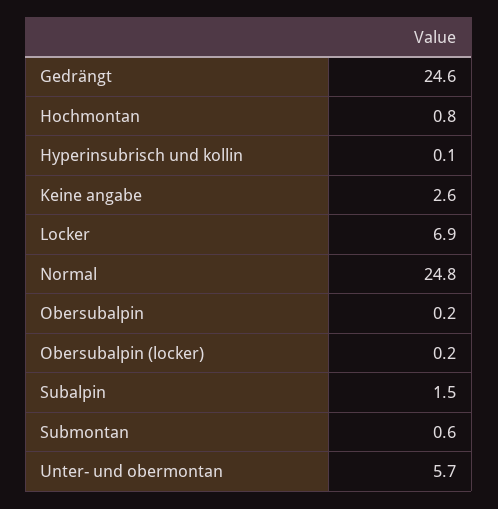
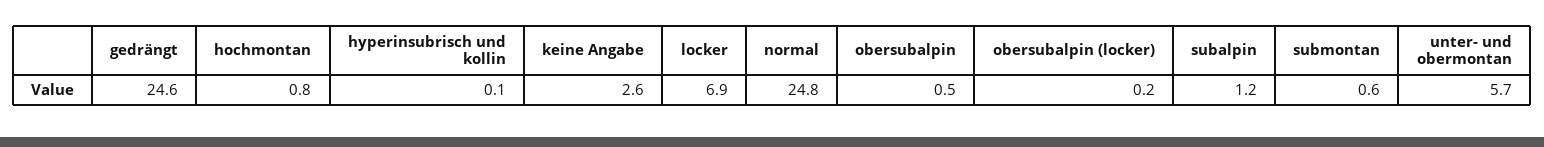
  {
    "Gedrängt": 24.6,
    "Hochmontan": 0.8,
    "Hyperinsubrisch und kollin": 0.1,
    "Keine angabe": 2.6,
    "Locker": 6.9,
    "Normal": 24.8,
-   "Obersubalpin": 0.2,
+   "Obersubalpin": 0.5,
    "Obersubalpin (locker)": 0.2,
-   "Subalpin": 1.5,
+   "Subalpin": 1.2,
    "Submontan": 0.6,
    "Unter- und obermontan": 5.7
  }

